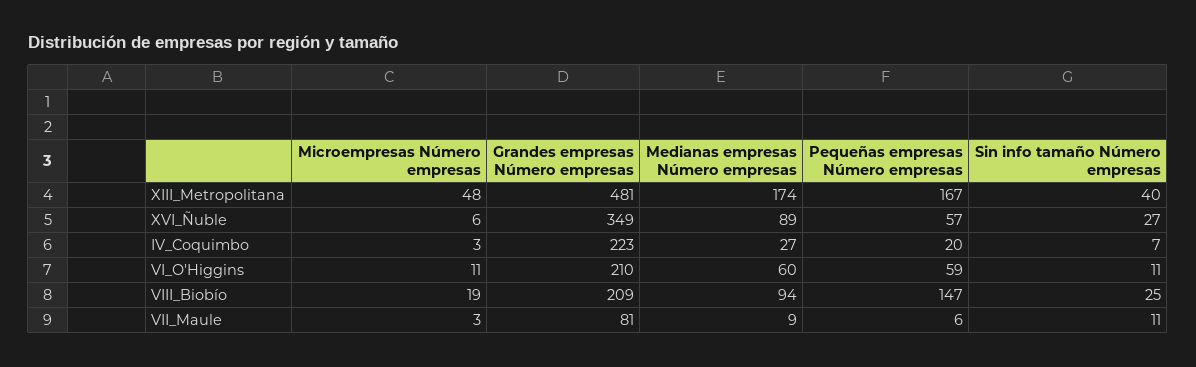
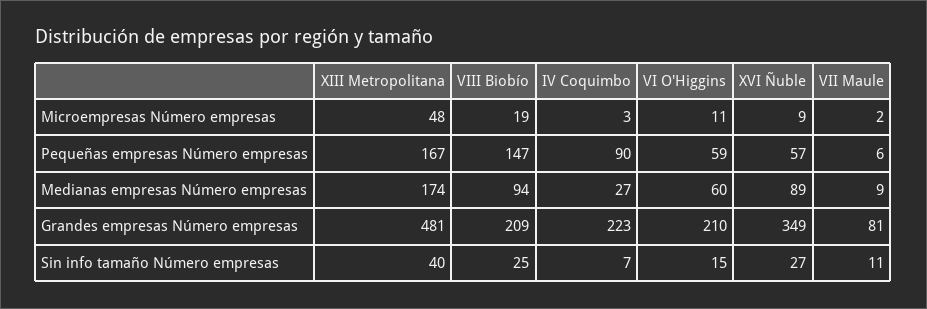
  {
    "Microempresas Número empresas": {
      "XIII_Metropolitana": 48,
-     "XVI_Ñuble": 6,
+     "XVI_Ñuble": 9,
      "IV_Coquimbo": 3,
      "VI_O'Higgins": 11,
      "VIII_Biobío": 19,
-     "VII_Maule": 3
+     "VII_Maule": 2
    },
    "Grandes empresas Número empresas": {
      "XIII_Metropolitana": 481,
      "XVI_Ñuble": 349,
      "IV_Coquimbo": 223,
      "VI_O'Higgins": 210,
      "VIII_Biobío": 209,
      "VII_Maule": 81
    },
    "Medianas empresas Número empresas": {
      "XIII_Metropolitana": 174,
      "XVI_Ñuble": 89,
      "IV_Coquimbo": 27,
      "VI_O'Higgins": 60,
      "VIII_Biobío": 94,
      "VII_Maule": 9
    },
    "Pequeñas empresas Número empresas": {
      "XIII_Metropolitana": 167,
      "XVI_Ñuble": 57,
-     "IV_Coquimbo": 20,
+     "IV_Coquimbo": 90,
      "VI_O'Higgins": 59,
      "VIII_Biobío": 147,
      "VII_Maule": 6
    },
    "Sin info tamaño Número empresas": {
      "XIII_Metropolitana": 40,
      "XVI_Ñuble": 27,
      "IV_Coquimbo": 7,
-     "VI_O'Higgins": 11,
+     "VI_O'Higgins": 15,
      "VIII_Biobío": 25,
      "VII_Maule": 11
    }
  }

